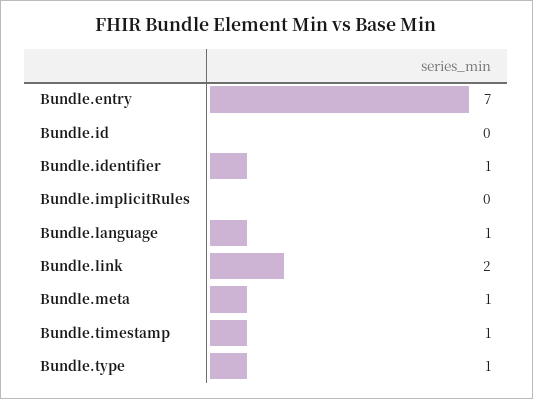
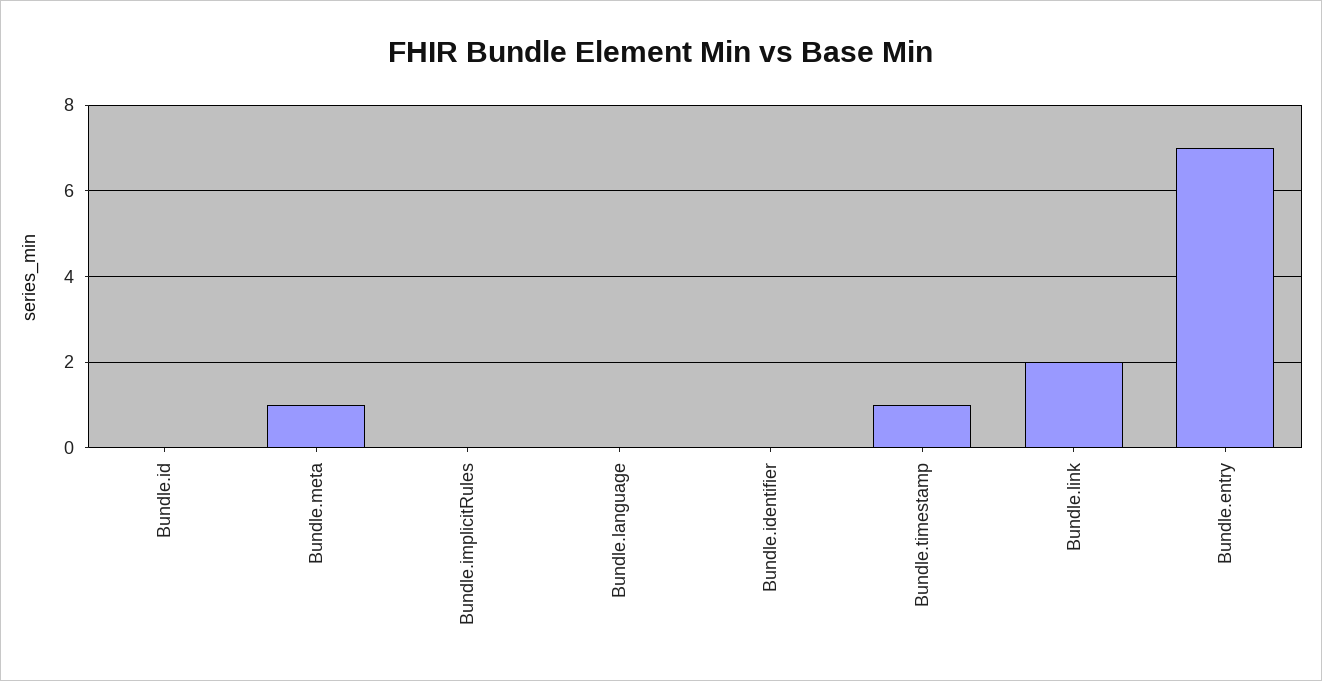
  {
    "Bundle.entry": 7,
    "Bundle.id": 0,
-   "Bundle.identifier": 1,
+   "Bundle.identifier": 0,
    "Bundle.implicitRules": 0,
-   "Bundle.language": 1,
+   "Bundle.language": 0,
    "Bundle.link": 2,
    "Bundle.meta": 1,
-   "Bundle.timestamp": 1,
+   "Bundle.timestamp": 1
-   "Bundle.type": 1
  }

